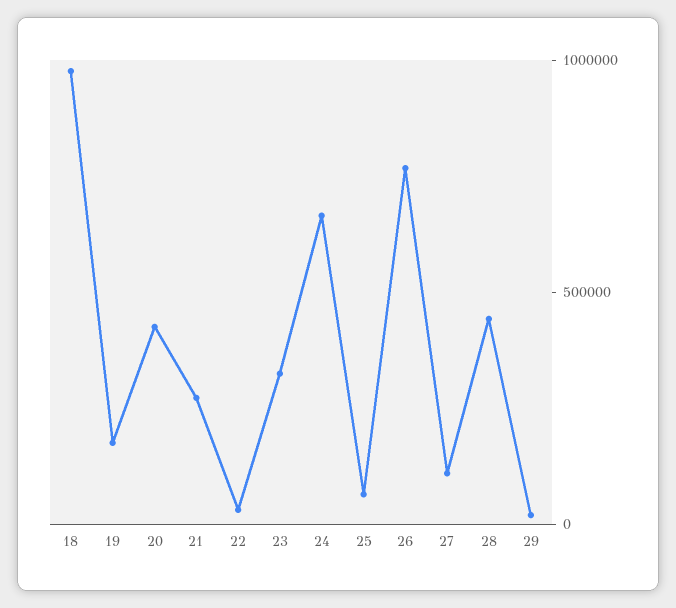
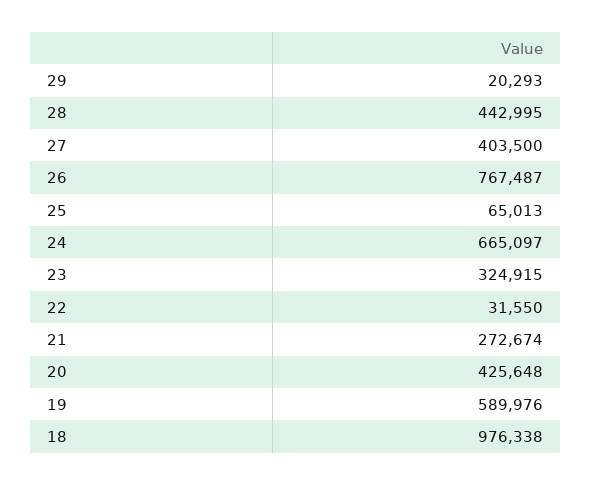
  {
    "18": 976338,
-   "19": 200000,
+   "19": 589976,
    "20": 425648,
    "21": 272674,
    "22": 31550,
    "23": 324915,
    "24": 665097,
    "25": 65013,
    "26": 767487,
-   "27": 100000,
+   "27": 403500,
    "28": 442995,
    "29": 20293
  }

